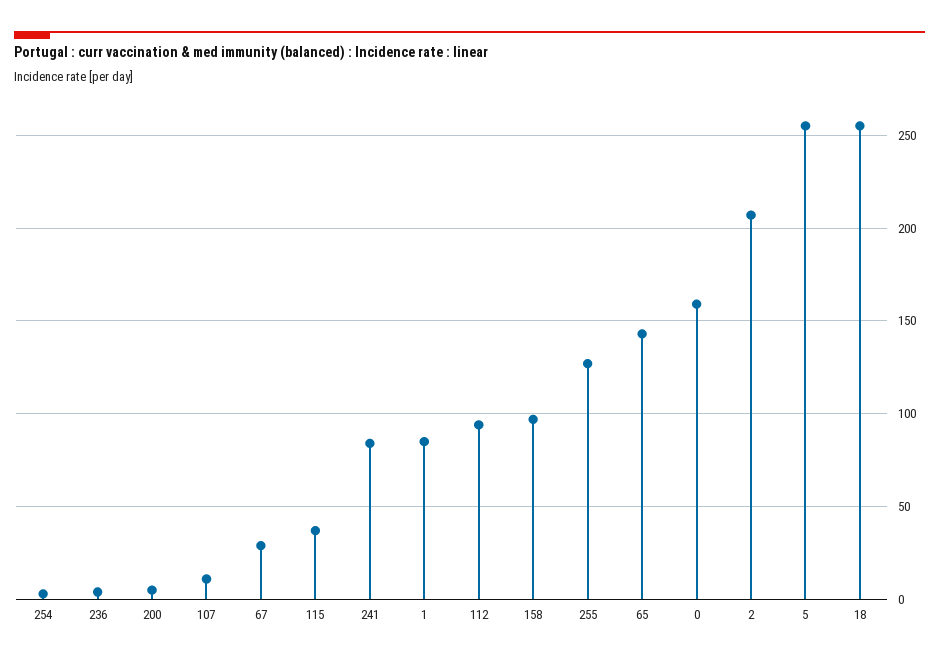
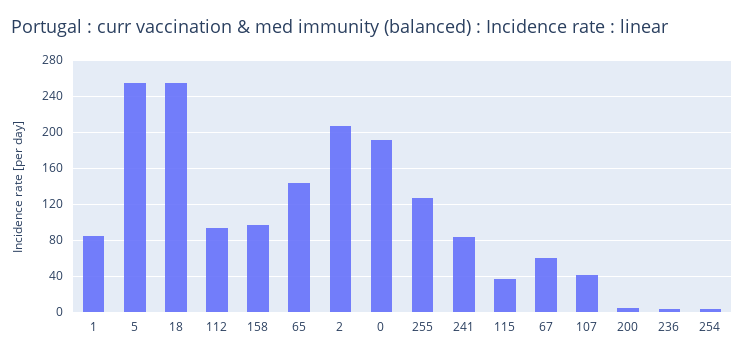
  {
    "254": 5,
    "236": 5,
    "200": 5,
-   "107": 10,
+   "107": 40,
-   "67": 30,
+   "67": 60,
    "115": 35,
    "241": 85,
    "1": 85,
    "112": 95,
    "158": 95,
    "255": 125,
    "65": 145,
-   "0": 160,
+   "0": 190,
    "2": 205,
    "5": 255,
    "18": 255
  }

